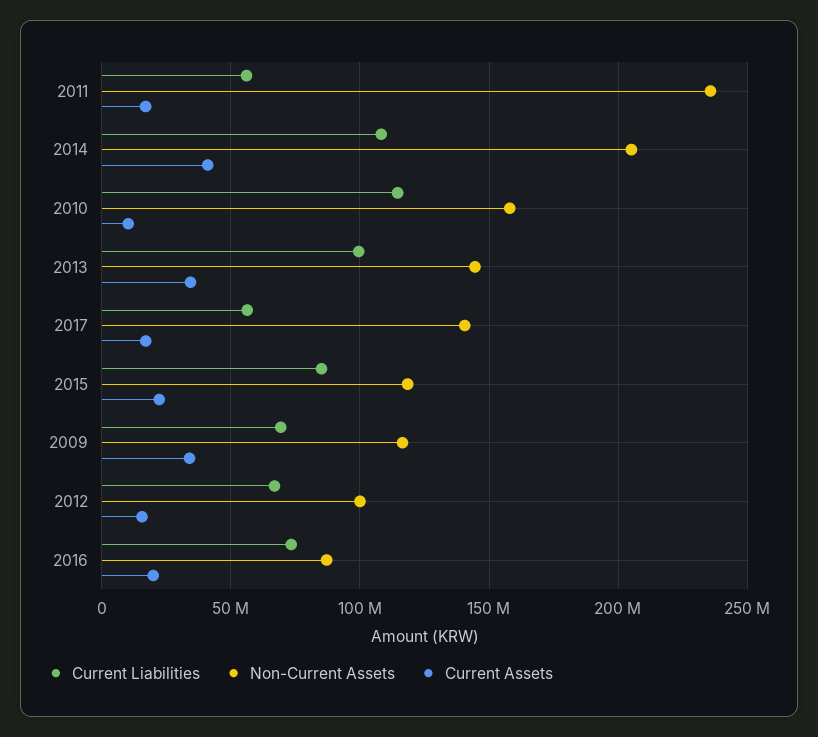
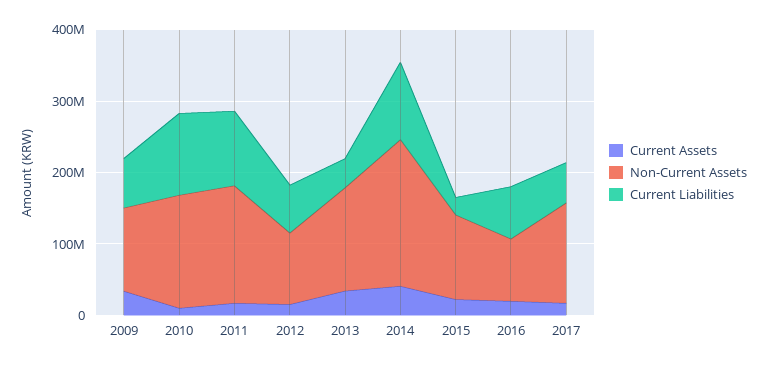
  {
    "Current Liabilities": {
-     "2011": 55000000,
+     "2011": 100000000,
      "2014": 110000000,
      "2010": 115000000,
-     "2013": 100000000,
+     "2013": 40000000,
      "2017": 55000000,
-     "2015": 85000000,
+     "2015": 20000000,
      "2009": 70000000,
      "2012": 65000000,
      "2016": 75000000
    },
    "Non-Current Assets": {
-     "2011": 235000000,
+     "2011": 160000000,
      "2014": 205000000,
      "2010": 160000000,
      "2013": 145000000,
      "2017": 140000000,
      "2015": 120000000,
      "2009": 115000000,
      "2012": 100000000,
      "2016": 85000000
    },
    "Current Assets": {
      "2011": 15000000,
      "2014": 40000000,
      "2010": 10000000,
      "2013": 35000000,
      "2017": 15000000,
      "2015": 20000000,
      "2009": 35000000,
      "2012": 15000000,
      "2016": 20000000
    }
  }

